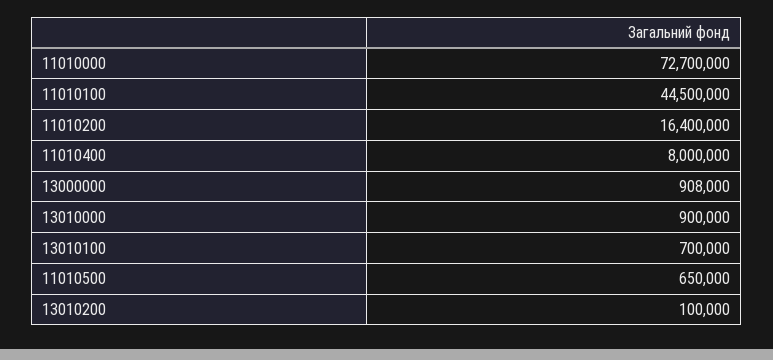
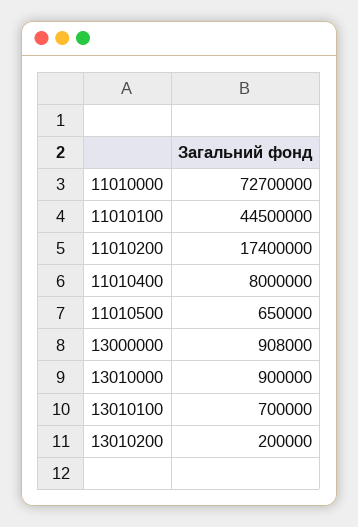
  {
    "11010000": 72700000,
    "11010100": 44500000,
-   "11010200": 16400000,
+   "11010200": 17400000,
    "11010400": 8000000,
    "13000000": 908000,
    "13010000": 900000,
    "13010100": 700000,
    "11010500": 650000,
-   "13010200": 100000
+   "13010200": 200000
  }

